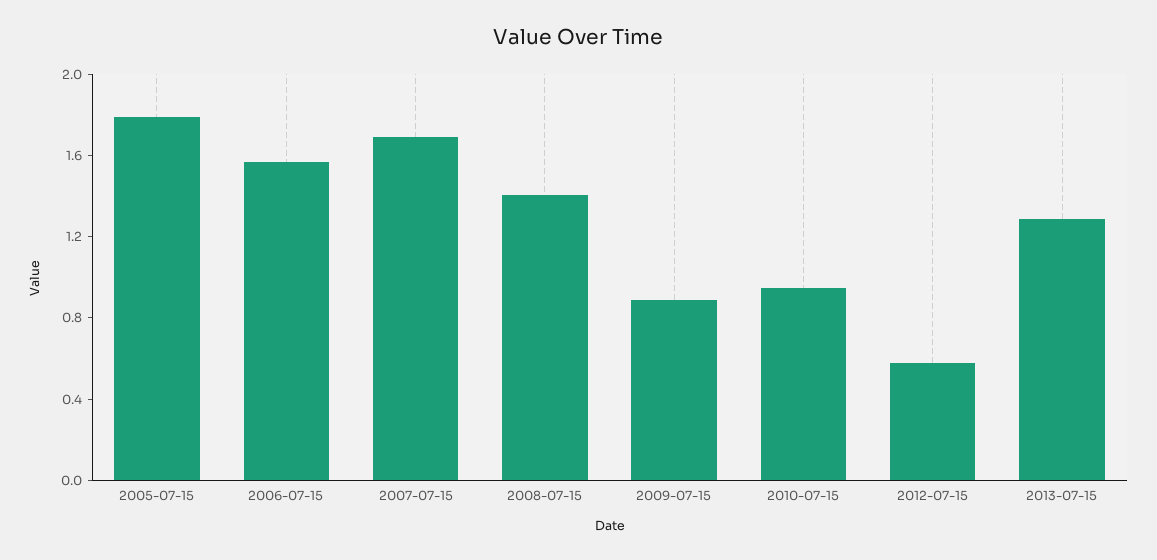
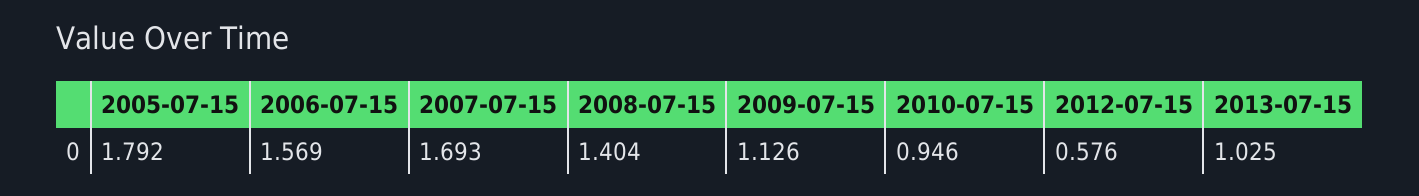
  {
    "2005-07-15": 1.792,
    "2006-07-15": 1.569,
    "2007-07-15": 1.693,
    "2008-07-15": 1.404,
-   "2009-07-15": 0.9,
+   "2009-07-15": 1.126,
    "2010-07-15": 0.946,
    "2012-07-15": 0.576,
-   "2013-07-15": 1.3
+   "2013-07-15": 1.025
  }

